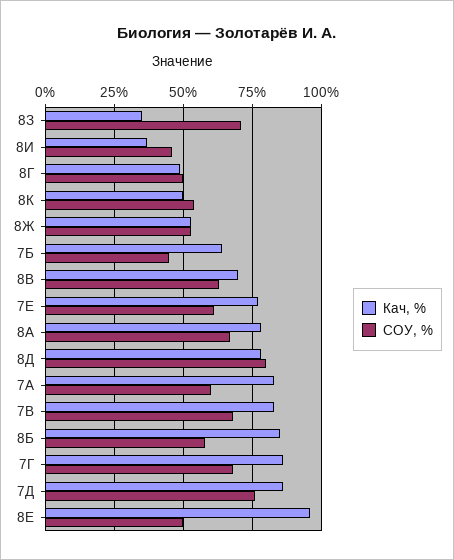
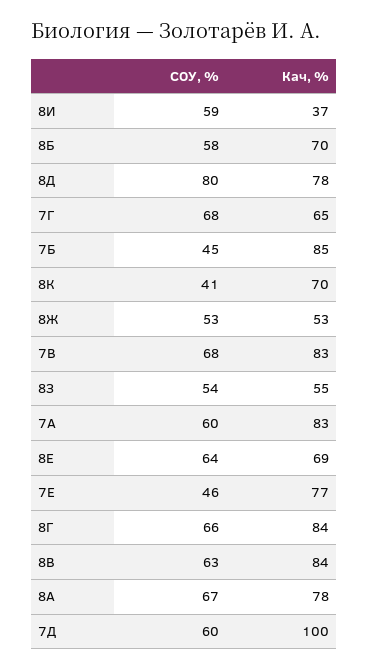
  {
    "Кач, %": {
-     "8З": 35,
+     "8З": 55,
      "8И": 37,
-     "8Г": 50,
+     "8Г": 84,
-     "8К": 50,
+     "8К": 70,
      "8Ж": 53,
-     "7Б": 65,
+     "7Б": 85,
-     "8В": 70,
+     "8В": 84,
      "7Е": 77,
      "8А": 78,
      "8Д": 78,
      "7А": 83,
      "7В": 83,
-     "8Б": 85,
+     "8Б": 70,
-     "7Г": 85,
+     "7Г": 65,
-     "7Д": 85,
+     "7Д": 100,
-     "8Е": 95
+     "8Е": 69
    },
    "СОУ, %": {
-     "8З": 70,
+     "8З": 54,
-     "8И": 45,
+     "8И": 59,
-     "8Г": 50,
+     "8Г": 66,
-     "8К": 55,
+     "8К": 41,
      "8Ж": 53,
      "7Б": 45,
      "8В": 63,
-     "7Е": 60,
+     "7Е": 46,
      "8А": 67,
      "8Д": 80,
      "7А": 60,
      "7В": 68,
      "8Б": 58,
      "7Г": 68,
-     "7Д": 75,
+     "7Д": 60,
-     "8Е": 50
+     "8Е": 64
    }
  }

